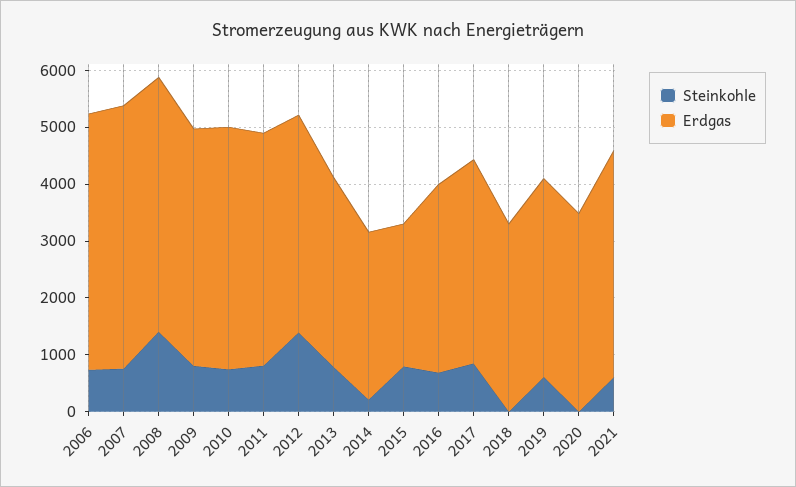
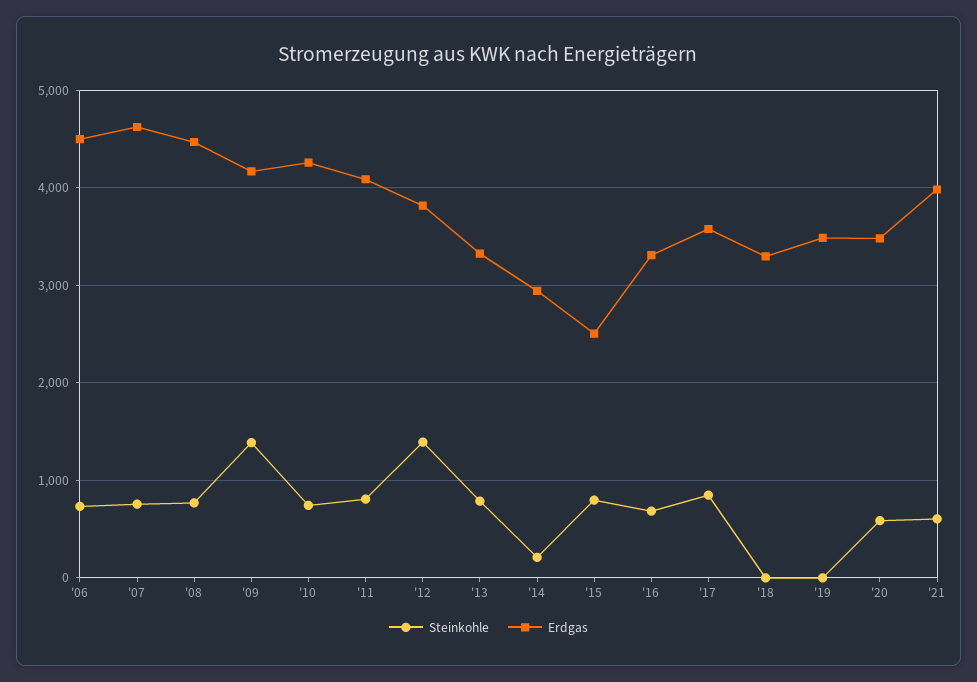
  {
    "Steinkohle": {
      "2006": 700,
      "2007": 800,
-     "2008": 1400,
+     "2008": 800,
-     "2009": 800,
+     "2009": 1400,
      "2010": 700,
      "2011": 800,
      "2012": 1400,
      "2013": 800,
      "2014": 200,
      "2015": 800,
      "2016": 700,
      "2017": 900,
      "2018": 0,
-     "2019": 600,
+     "2019": 0,
-     "2020": 0,
+     "2020": 600,
      "2021": 600
    },
    "Erdgas": {
      "2006": 4500,
      "2007": 4600,
      "2008": 4500,
      "2009": 4200,
      "2010": 4300,
      "2011": 4100,
      "2012": 3800,
      "2013": 3300,
      "2014": 2900,
      "2015": 2500,
      "2016": 3300,
      "2017": 3600,
      "2018": 3300,
      "2019": 3500,
      "2020": 3500,
      "2021": 4000
    }
  }

